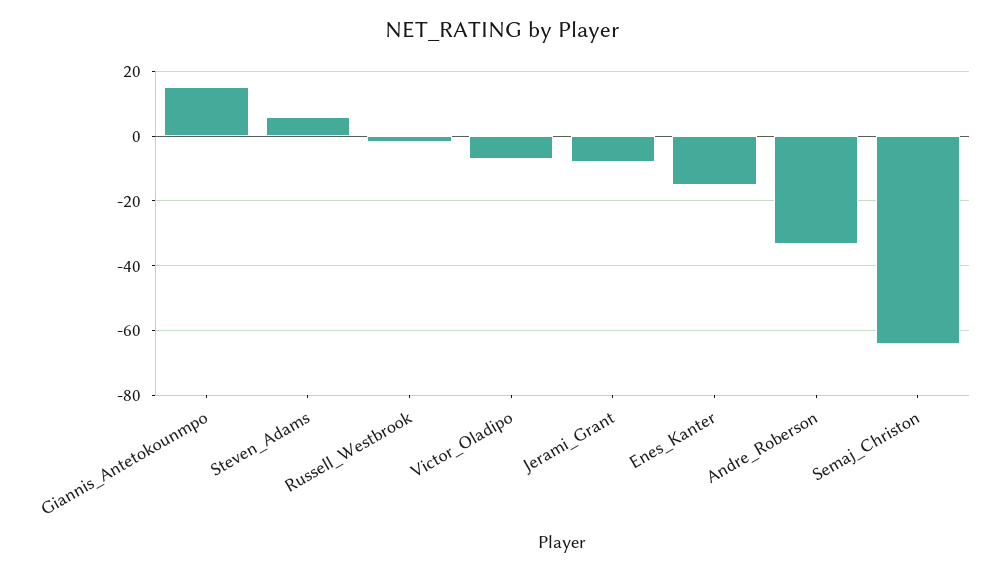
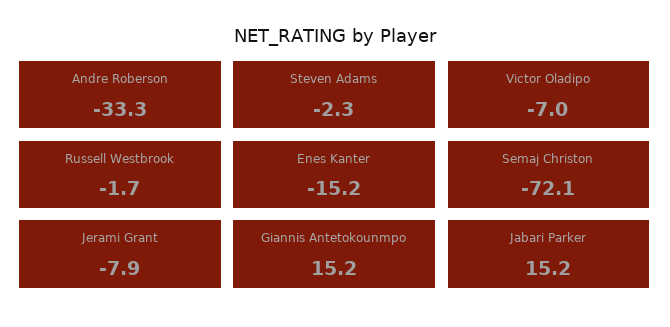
  {
    "Giannis_Antetokounmpo": 15.2,
-   "Steven_Adams": 6,
+   "Steven_Adams": -2.3,
    "Russell_Westbrook": -1.7,
    "Victor_Oladipo": -7,
    "Jerami_Grant": -7.9,
    "Enes_Kanter": -15.2,
    "Andre_Roberson": -33.3,
-   "Semaj_Christon": -64
+   "Semaj_Christon": -72.1,
+   "Jabari Parker": 15.2
  }

